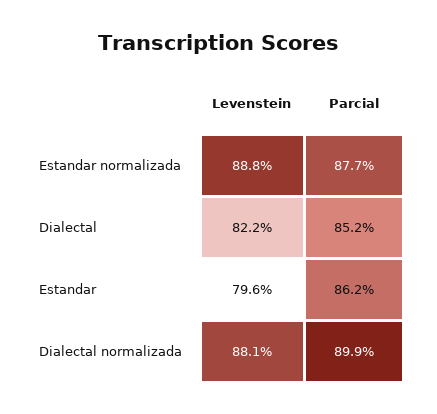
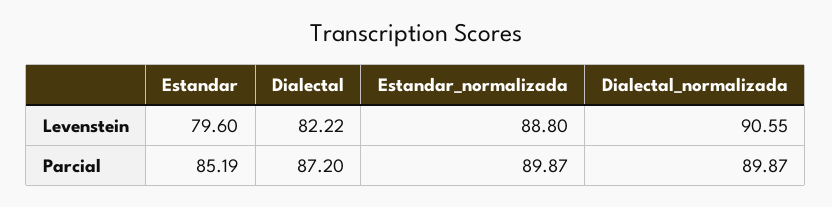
  {
    "Levenstein": {
      "Estandar normalizada": 88.8,
      "Dialectal": 82.22,
      "Estandar": 79.6,
-     "Dialectal normalizada": 88.1
+     "Dialectal normalizada": 90.55
    },
    "Parcial": {
-     "Estandar normalizada": 87.7,
+     "Estandar normalizada": 89.87,
-     "Dialectal": 85.2,
+     "Dialectal": 87.2,
-     "Estandar": 86.2,
+     "Estandar": 85.19,
      "Dialectal normalizada": 89.87
    }
  }

